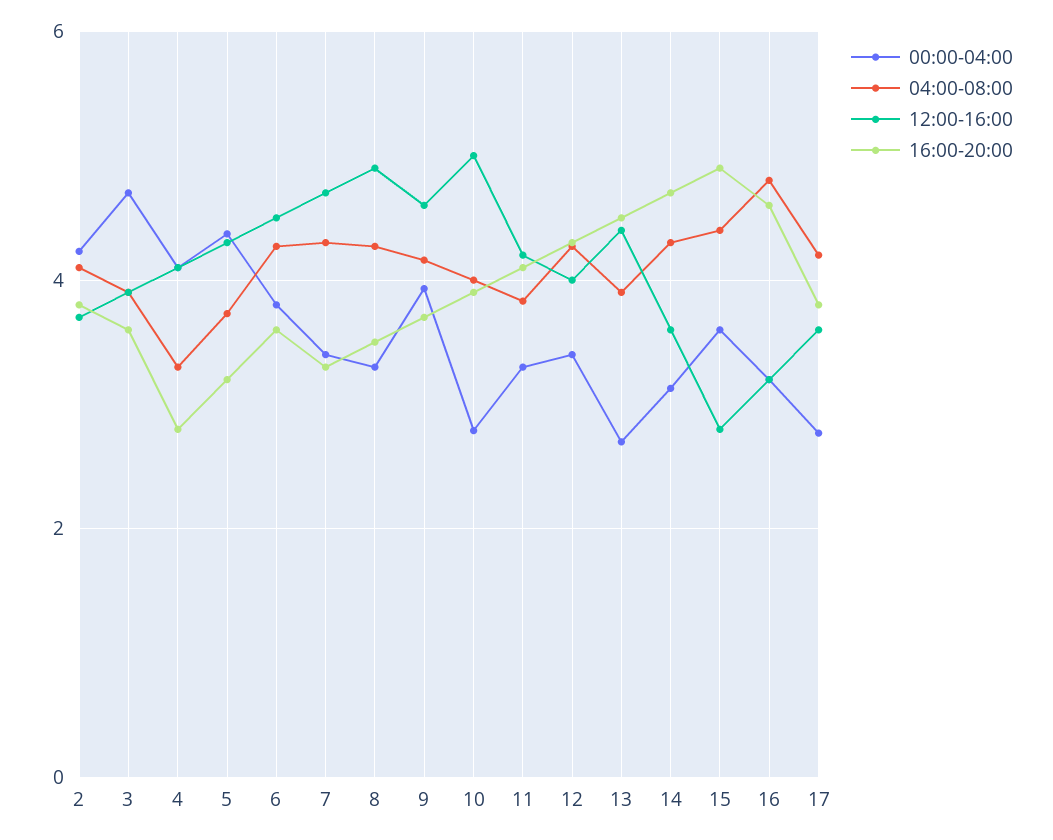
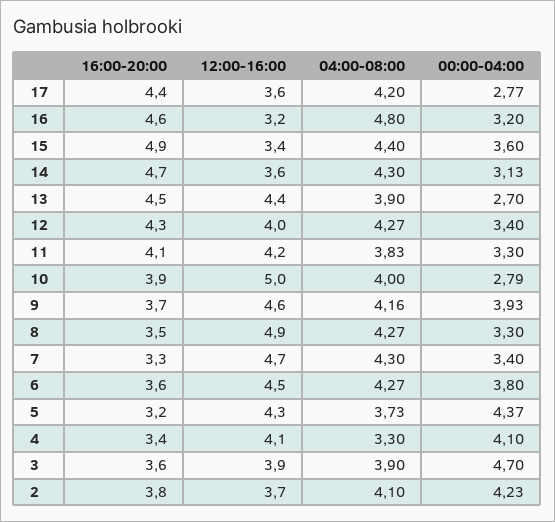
  {
    "00:00-04:00": {
      "2": 4.23,
      "3": 4.7,
      "4": 4.1,
      "5": 4.37,
      "6": 3.8,
      "7": 3.4,
      "8": 3.3,
      "9": 3.93,
      "10": 2.79,
      "11": 3.3,
      "12": 3.4,
      "13": 2.7,
      "14": 3.13,
      "15": 3.6,
      "16": 3.2,
      "17": 2.77
    },
    "04:00-08:00": {
      "2": 4.1,
      "3": 3.9,
      "4": 3.3,
      "5": 3.73,
      "6": 4.27,
      "7": 4.3,
      "8": 4.27,
      "9": 4.16,
      "10": 4,
      "11": 3.83,
      "12": 4.27,
      "13": 3.9,
      "14": 4.3,
      "15": 4.4,
      "16": 4.8,
      "17": 4.2
    },
    "12:00-16:00": {
      "2": 3.7,
      "3": 3.9,
      "4": 4.1,
      "5": 4.3,
      "6": 4.5,
      "7": 4.7,
      "8": 4.9,
      "9": 4.6,
      "10": 5,
      "11": 4.2,
      "12": 4,
      "13": 4.4,
      "14": 3.6,
-     "15": 2.8,
+     "15": 3.4,
      "16": 3.2,
      "17": 3.6
    },
    "16:00-20:00": {
      "2": 3.8,
      "3": 3.6,
-     "4": 2.8,
+     "4": 3.4,
      "5": 3.2,
      "6": 3.6,
      "7": 3.3,
      "8": 3.5,
      "9": 3.7,
      "10": 3.9,
      "11": 4.1,
      "12": 4.3,
      "13": 4.5,
      "14": 4.7,
      "15": 4.9,
      "16": 4.6,
-     "17": 3.8
+     "17": 4.4
    }
  }

